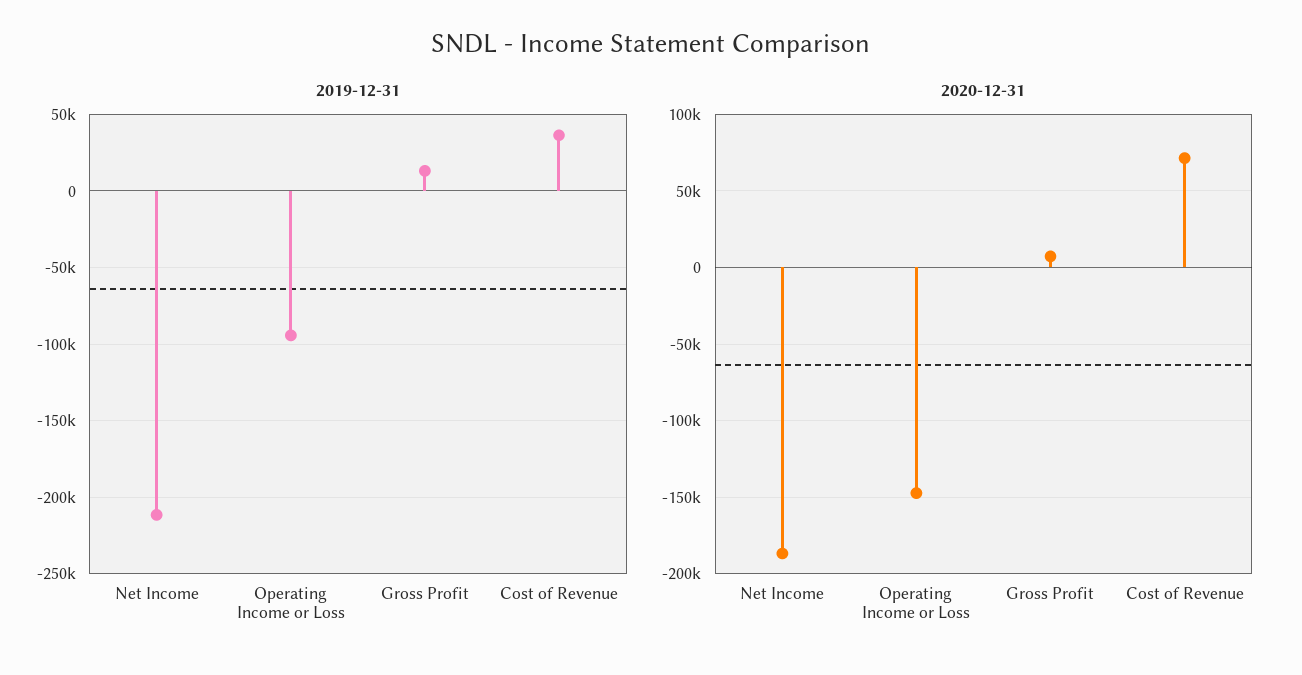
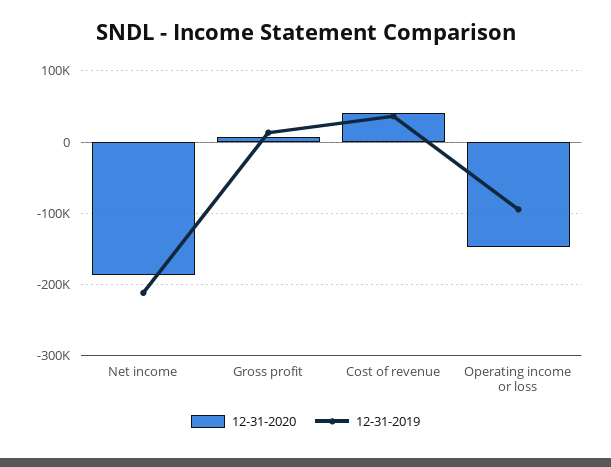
  {
    "2019-12-31": {
      "Net Income": -210000,
      "Operating Income or Loss": -95000,
      "Gross Profit": 15000,
      "Cost of Revenue": 35000
    },
    "2020-12-31": {
      "Net Income": -185000,
      "Operating Income or Loss": -145000,
      "Gross Profit": 5000,
-     "Cost of Revenue": 70000
+     "Cost of Revenue": 40000
    }
  }

